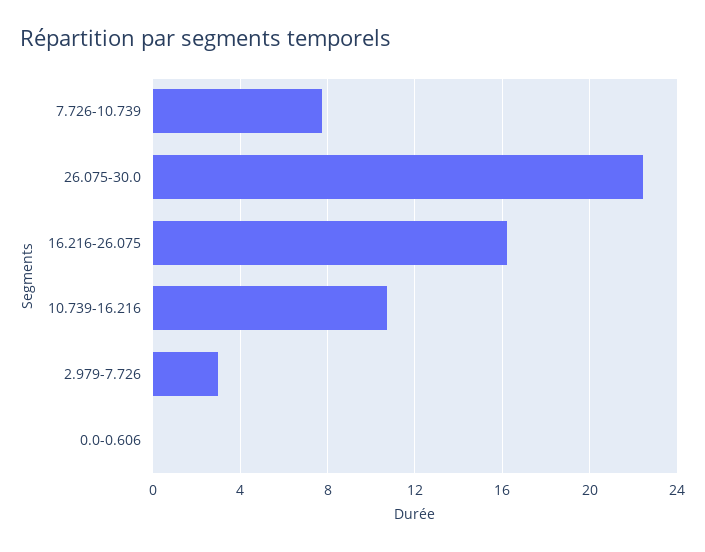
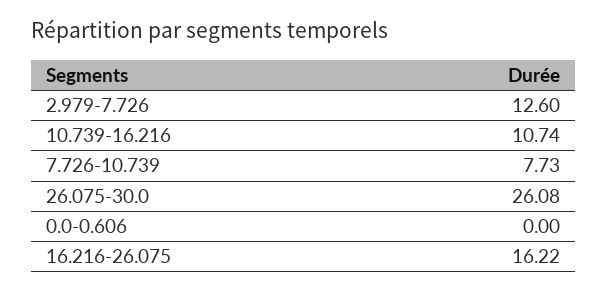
  {
    "7.726-10.739": 7.73,
-   "26.075-30.0": 22.5,
+   "26.075-30.0": 26.08,
    "16.216-26.075": 16.22,
    "10.739-16.216": 10.74,
-   "2.979-7.726": 3,
+   "2.979-7.726": 12.6,
    "0.0-0.606": 0
  }

